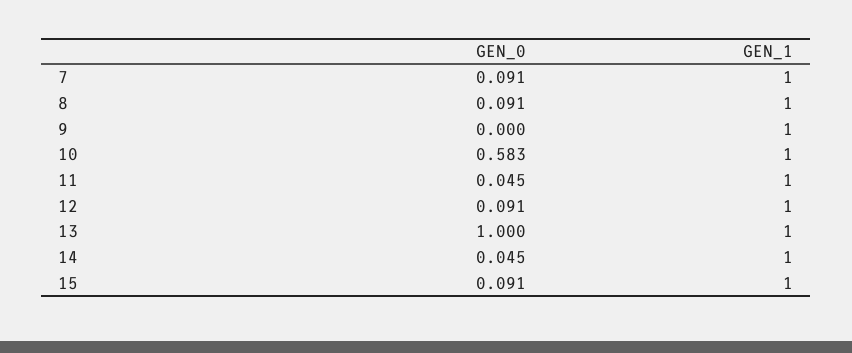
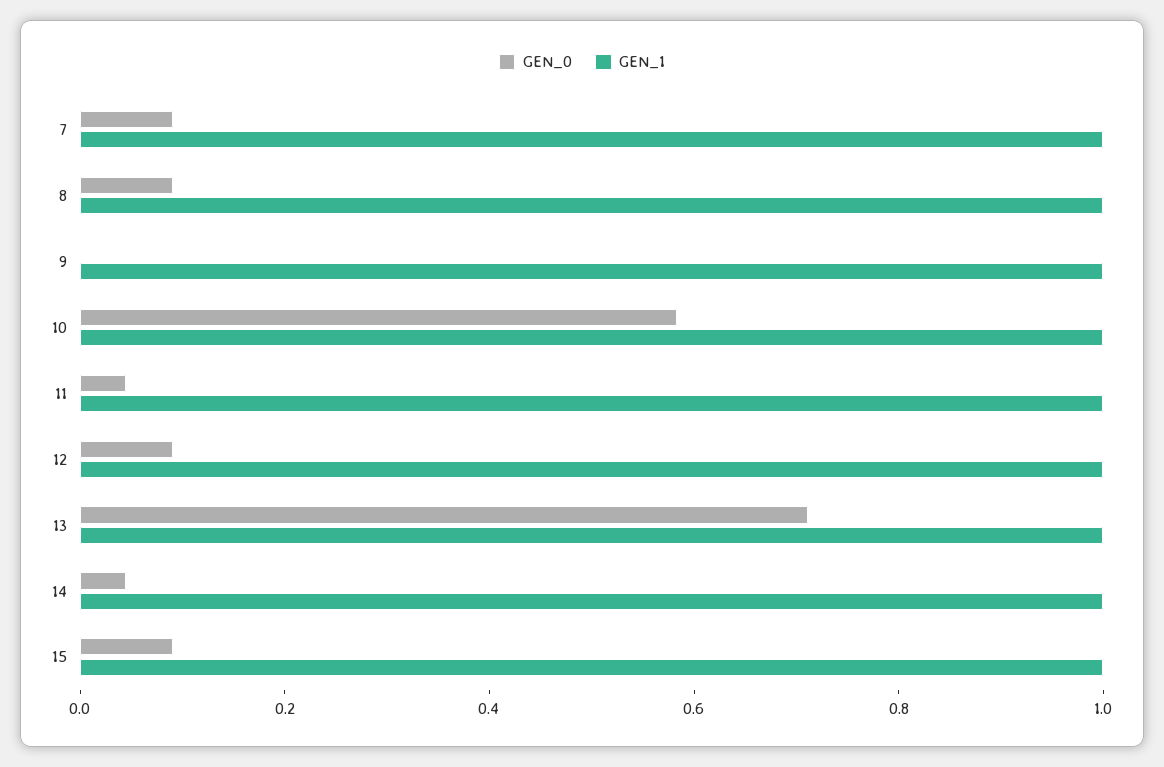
  {
    "GEN_0": {
      "7": 0.091,
      "8": 0.091,
      "9": 0,
      "10": 0.583,
      "11": 0.045,
      "12": 0.091,
-     "13": 1,
+     "13": 0.7,
      "14": 0.045,
      "15": 0.091
    },
    "GEN_1": {
      "7": 1,
      "8": 1,
      "9": 1,
      "10": 1,
      "11": 1,
      "12": 1,
      "13": 1,
      "14": 1,
      "15": 1
    }
  }

